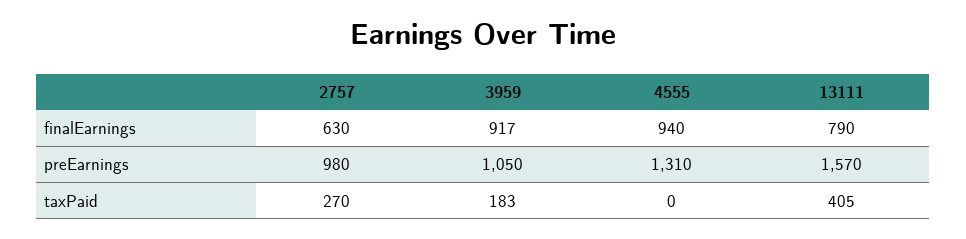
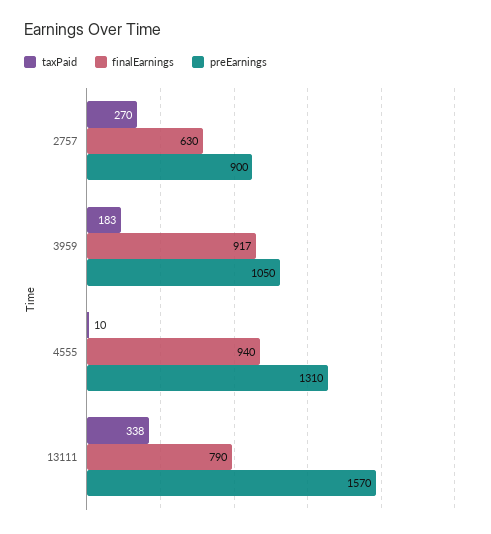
  {
    "finalEarnings": {
      "2757": 630,
      "3959": 917,
      "4555": 940,
      "13111": 790
    },
    "preEarnings": {
-     "2757": 980,
+     "2757": 900,
      "3959": 1050,
      "4555": 1310,
      "13111": 1570
    },
    "taxPaid": {
      "2757": 270,
      "3959": 183,
-     "4555": 0,
+     "4555": 10,
-     "13111": 405
+     "13111": 338
    }
  }

